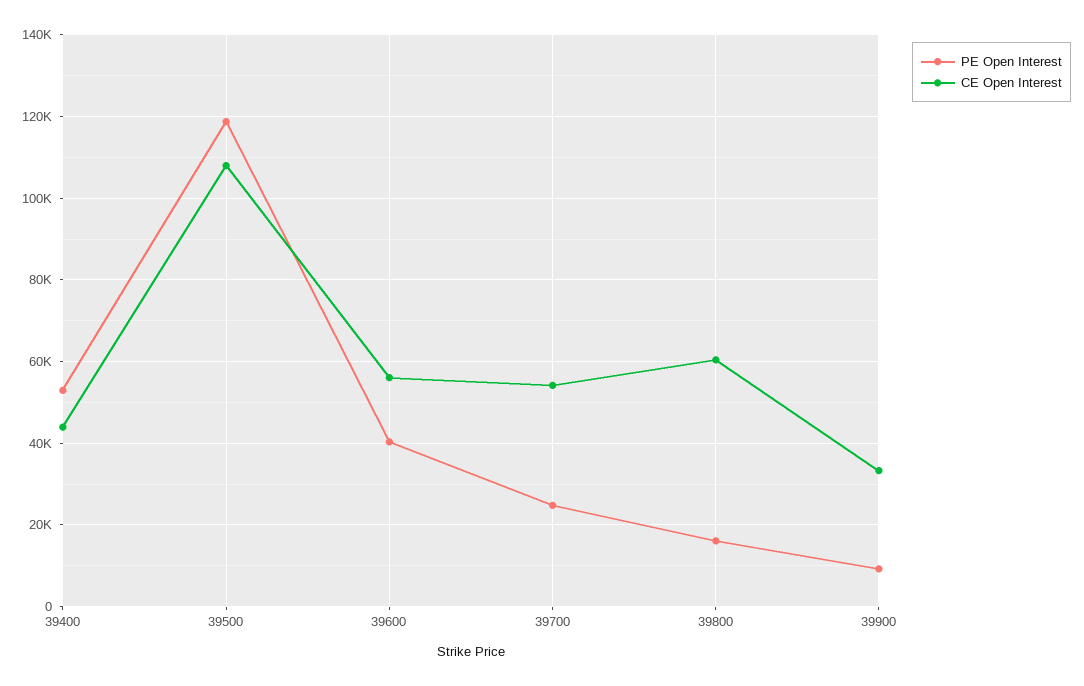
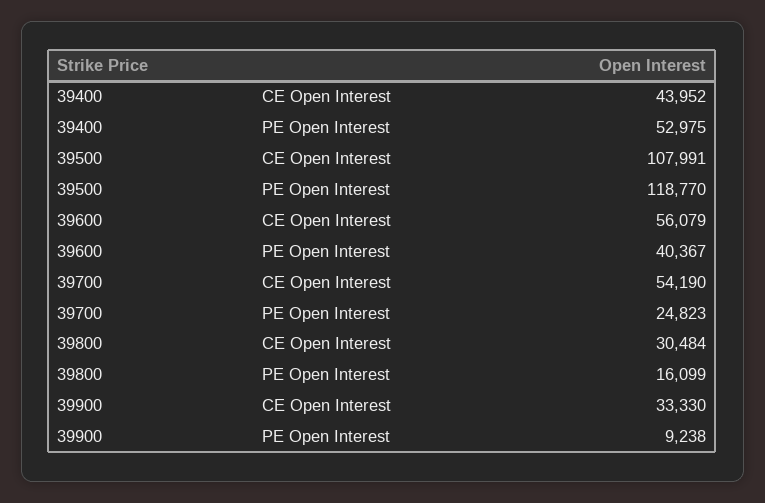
  {
    "PE Open Interest": {
      "39400": 52975,
      "39500": 118770,
      "39600": 40367,
      "39700": 24823,
      "39800": 16099,
      "39900": 9238
    },
    "CE Open Interest": {
      "39400": 43952,
      "39500": 107991,
      "39600": 56079,
      "39700": 54190,
-     "39800": 60000,
+     "39800": 30484,
      "39900": 33330
    }
  }

